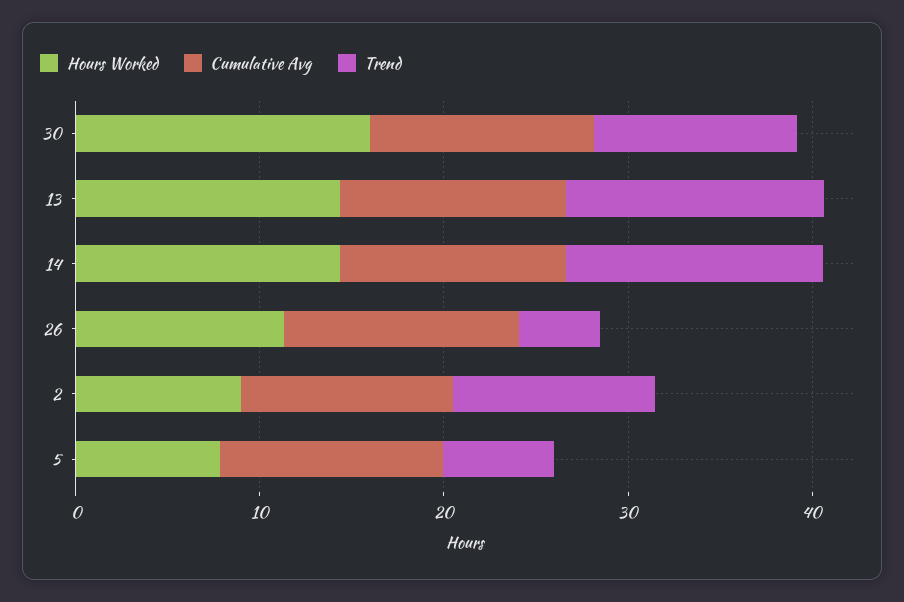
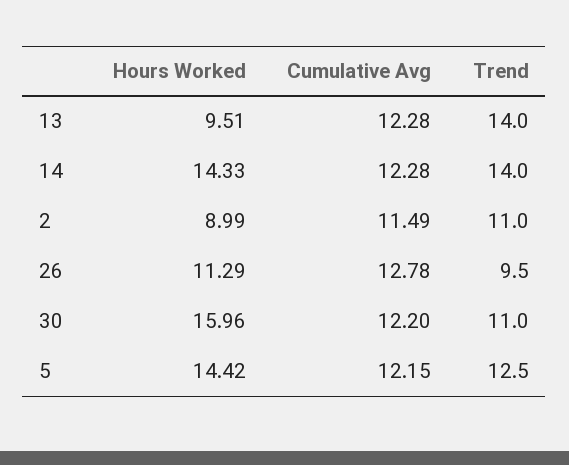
  {
    "Hours Worked": {
      "30": 15.96,
-     "13": 14,
+     "13": 9.51,
      "14": 14.33,
      "26": 11.29,
      "2": 8.99,
-     "5": 8
+     "5": 14.42
    },
    "Cumulative Avg": {
      "30": 12.2,
      "13": 12.28,
      "14": 12.28,
      "26": 12.78,
      "2": 11.49,
      "5": 12.15
    },
    "Trend": {
      "30": 11,
      "13": 14,
      "14": 14,
-     "26": 4,
+     "26": 9.5,
      "2": 11,
-     "5": 6
+     "5": 12.5
    }
  }

